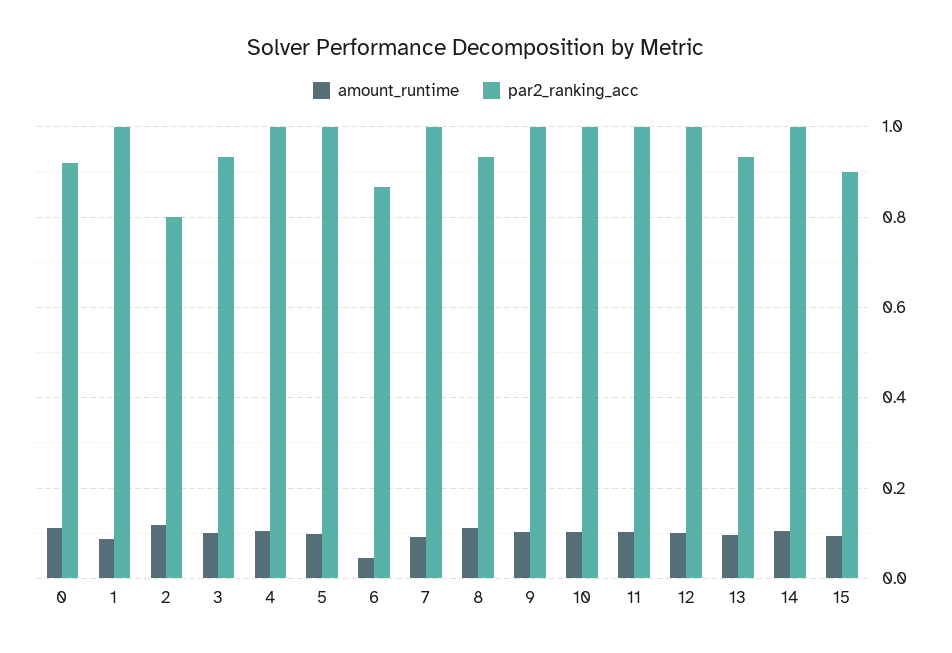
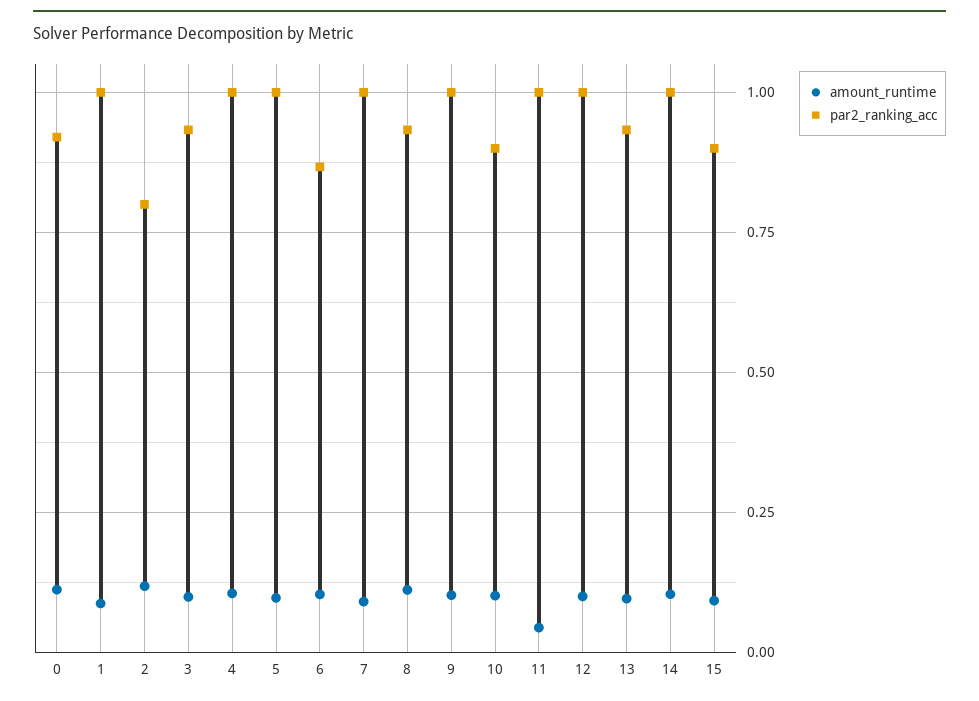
  {
    "amount_runtime": {
      "0": 0.12,
      "1": 0.08,
      "2": 0.12,
      "3": 0.1,
      "4": 0.1,
      "5": 0.1,
-     "6": 0.04,
+     "6": 0.1,
      "7": 0.1,
      "8": 0.12,
      "9": 0.1,
      "10": 0.1,
-     "11": 0.1,
+     "11": 0.05,
      "12": 0.1,
      "13": 0.1,
      "14": 0.1,
      "15": 0.1
    },
    "par2_ranking_acc": {
      "0": 0.92,
      "1": 1,
      "2": 0.8,
      "3": 0.94,
      "4": 1,
      "5": 1,
      "6": 0.86,
      "7": 1,
      "8": 0.94,
      "9": 1,
-     "10": 1,
+     "10": 0.9,
      "11": 1,
      "12": 1,
      "13": 0.94,
      "14": 1,
      "15": 0.9
    }
  }

